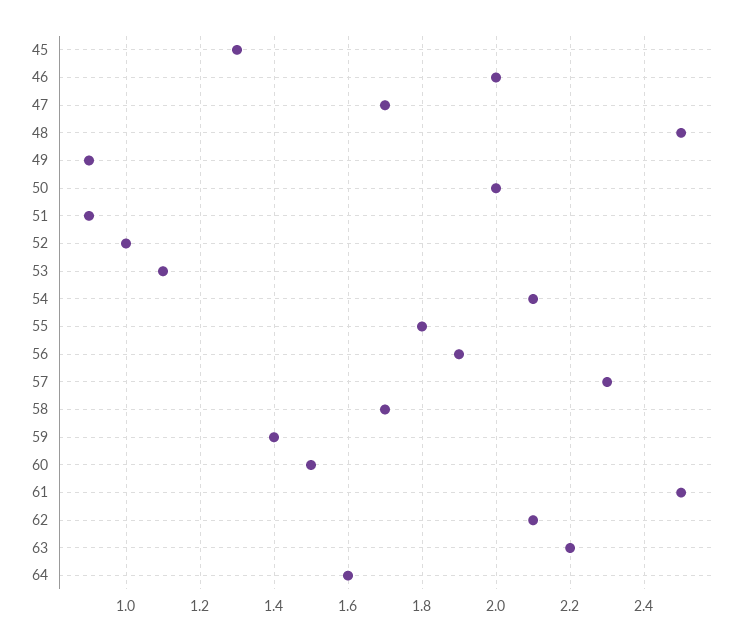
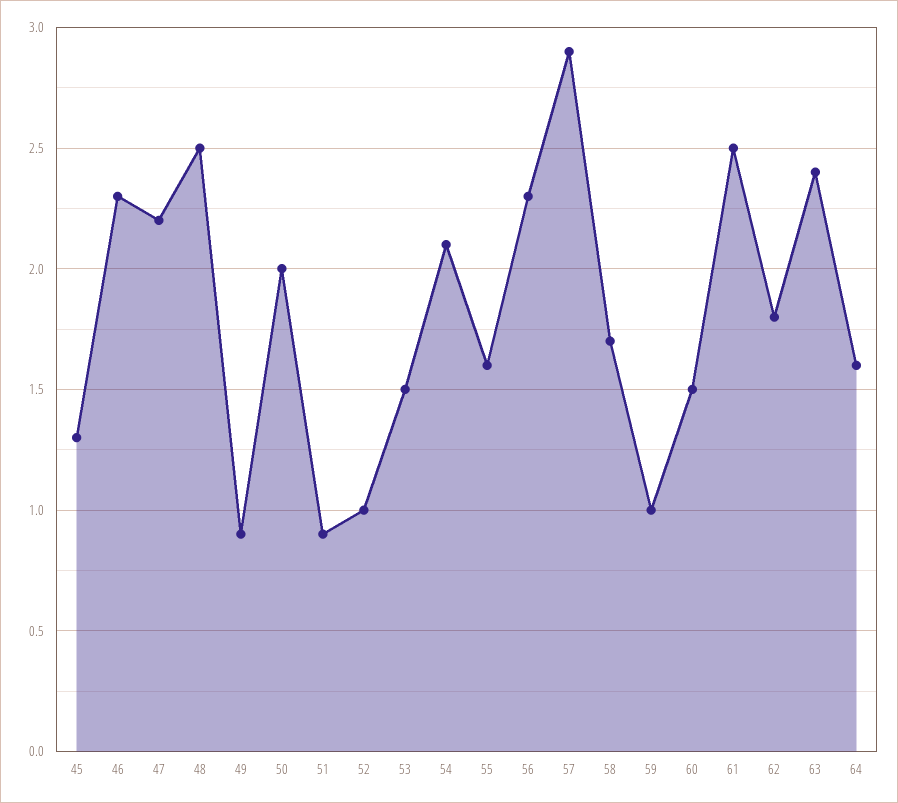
  {
    "45": 1.3,
-   "46": 2,
+   "46": 2.3,
-   "47": 1.7,
+   "47": 2.2,
    "48": 2.5,
    "49": 0.9,
    "50": 2,
    "51": 0.9,
    "52": 1,
-   "53": 1.1,
+   "53": 1.5,
    "54": 2.1,
-   "55": 1.8,
+   "55": 1.6,
-   "56": 1.9,
+   "56": 2.3,
-   "57": 2.3,
+   "57": 2.9,
    "58": 1.7,
-   "59": 1.4,
+   "59": 1,
    "60": 1.5,
    "61": 2.5,
-   "62": 2.1,
+   "62": 1.8,
-   "63": 2.2,
+   "63": 2.4,
    "64": 1.6
  }

